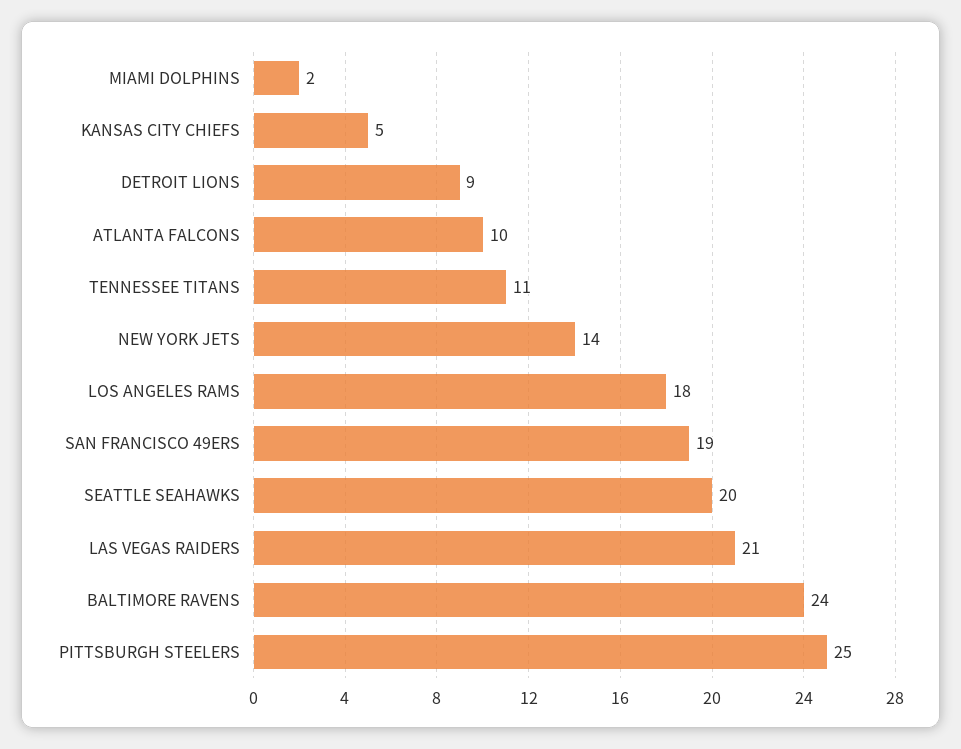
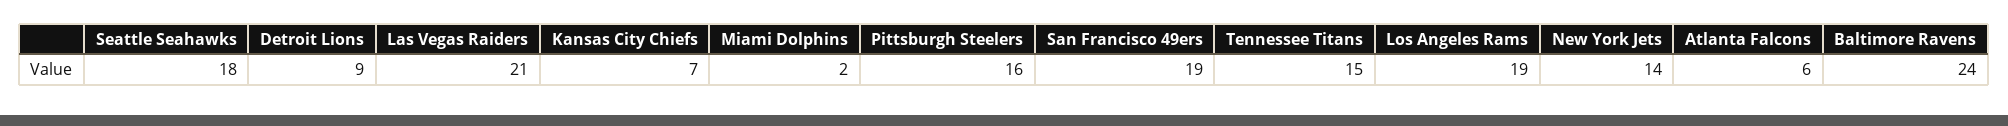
  {
    "MIAMI DOLPHINS": 2,
-   "KANSAS CITY CHIEFS": 5,
+   "KANSAS CITY CHIEFS": 7,
    "DETROIT LIONS": 9,
-   "ATLANTA FALCONS": 10,
+   "ATLANTA FALCONS": 6,
-   "TENNESSEE TITANS": 11,
+   "TENNESSEE TITANS": 15,
    "NEW YORK JETS": 14,
-   "LOS ANGELES RAMS": 18,
+   "LOS ANGELES RAMS": 19,
    "SAN FRANCISCO 49ERS": 19,
-   "SEATTLE SEAHAWKS": 20,
+   "SEATTLE SEAHAWKS": 18,
    "LAS VEGAS RAIDERS": 21,
    "BALTIMORE RAVENS": 24,
-   "PITTSBURGH STEELERS": 25
+   "PITTSBURGH STEELERS": 16
  }

